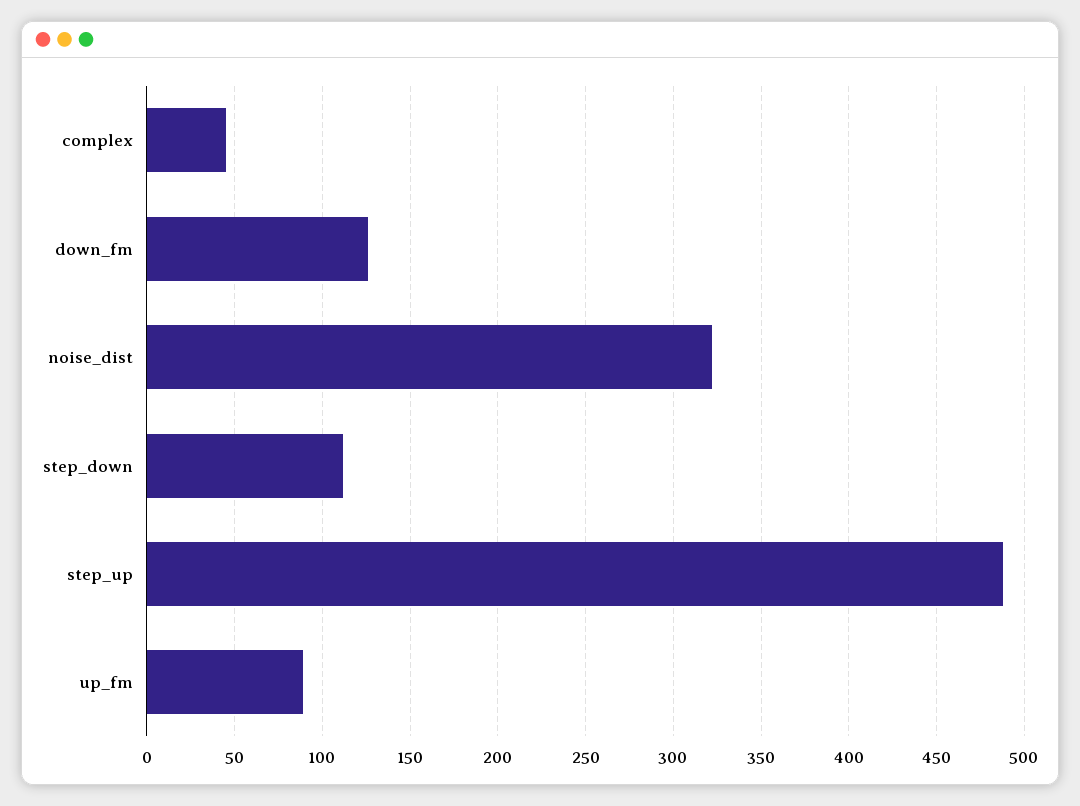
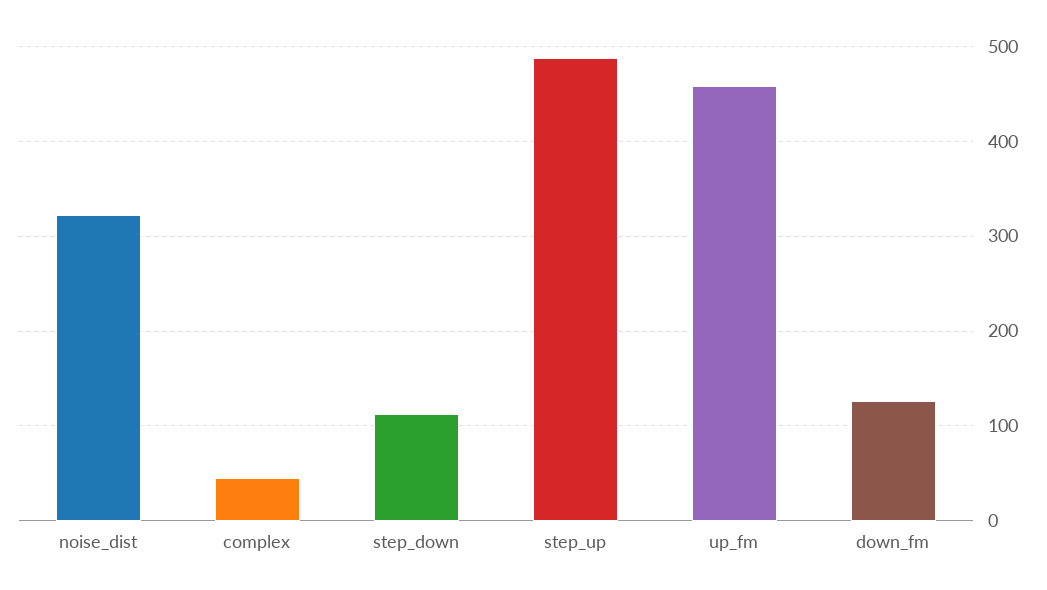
  {
    "complex": 45,
    "down_fm": 125,
    "noise_dist": 320,
    "step_down": 110,
    "step_up": 490,
-   "up_fm": 90
+   "up_fm": 460
  }

